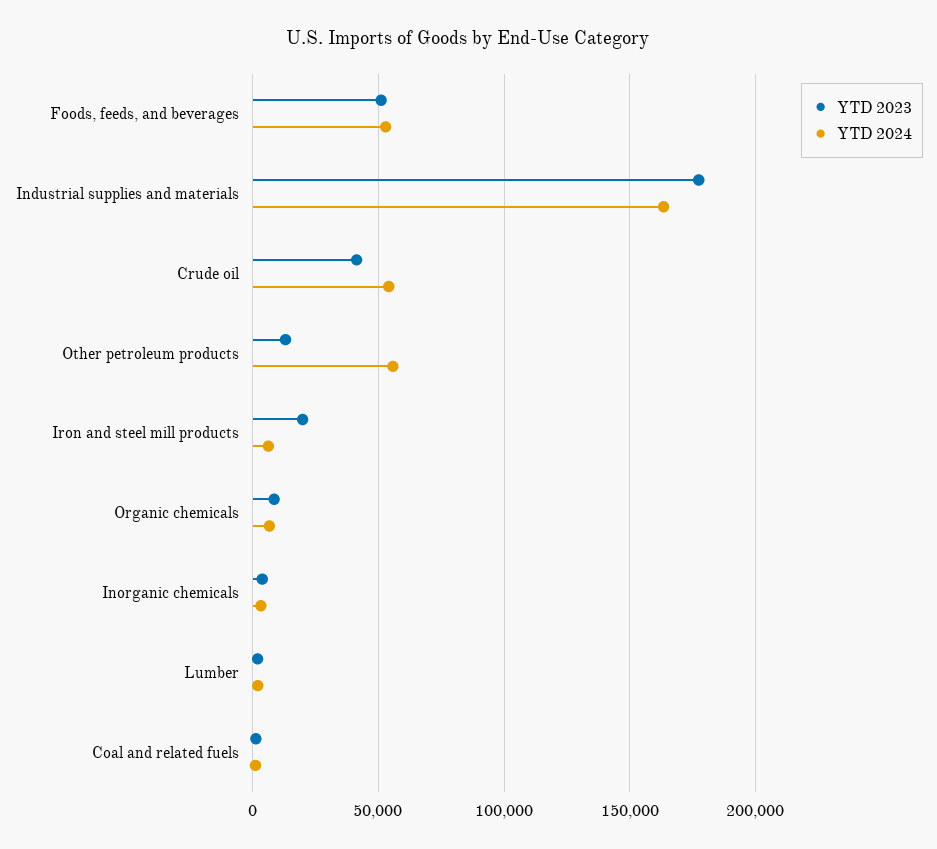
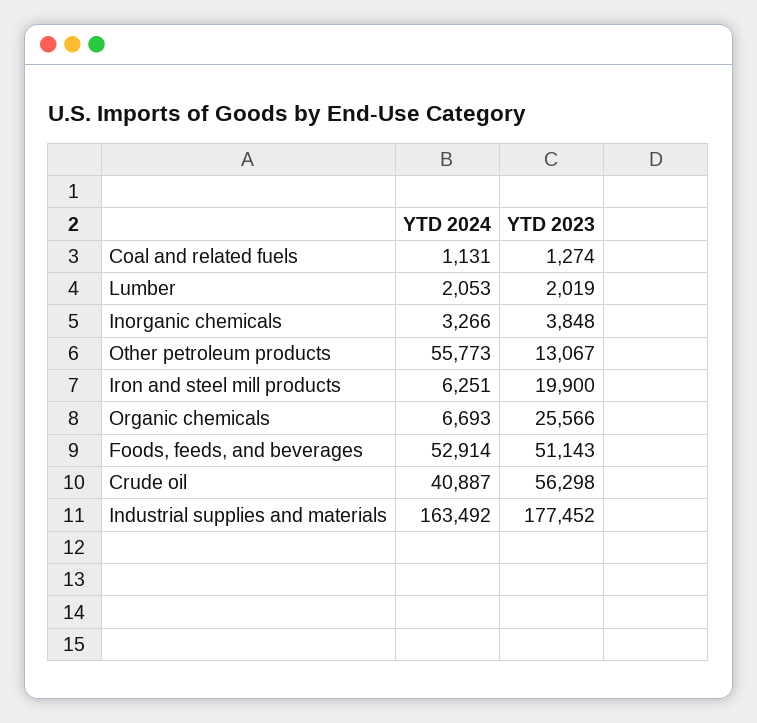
  {
    "YTD 2023": {
      "Foods, feeds, and beverages": 51143,
      "Industrial supplies and materials": 177452,
-     "Crude oil": 40000,
+     "Crude oil": 56298,
      "Other petroleum products": 13067,
      "Iron and steel mill products": 19900,
-     "Organic chemicals": 10000,
+     "Organic chemicals": 25566,
      "Inorganic chemicals": 3848,
      "Lumber": 2019,
      "Coal and related fuels": 1274
    },
    "YTD 2024": {
      "Foods, feeds, and beverages": 52914,
      "Industrial supplies and materials": 163492,
-     "Crude oil": 55000,
+     "Crude oil": 40887,
      "Other petroleum products": 55773,
      "Iron and steel mill products": 6251,
      "Organic chemicals": 6693,
      "Inorganic chemicals": 3266,
      "Lumber": 2053,
      "Coal and related fuels": 1131
    }
  }

